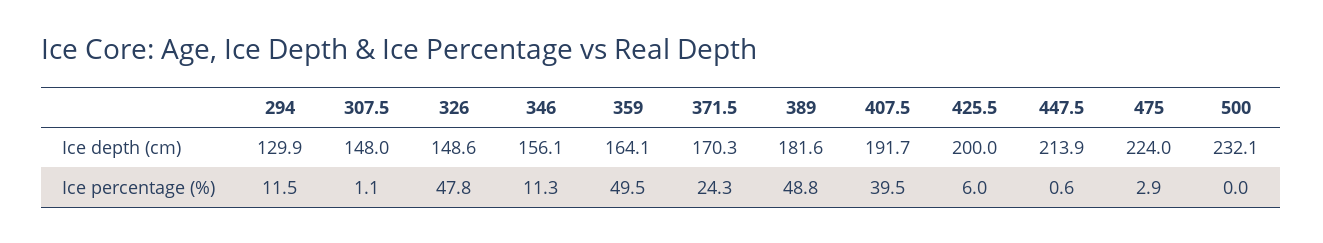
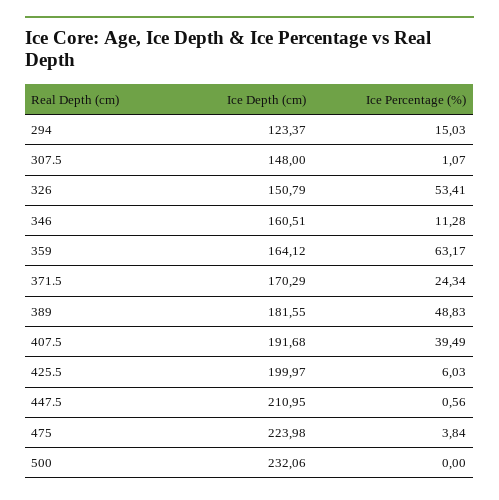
  {
    "294": {
-     "Ice depth (cm)": 129.9,
+     "Ice depth (cm)": 123.37,
-     "Ice percentage (%)": 11.5
+     "Ice percentage (%)": 15.03
    },
    "307.5": {
      "Ice depth (cm)": 148,
      "Ice percentage (%)": 1.07
    },
    "326": {
-     "Ice depth (cm)": 148.6,
+     "Ice depth (cm)": 150.79,
-     "Ice percentage (%)": 47.8
+     "Ice percentage (%)": 53.41
    },
    "346": {
-     "Ice depth (cm)": 156.1,
+     "Ice depth (cm)": 160.51,
      "Ice percentage (%)": 11.28
    },
    "359": {
      "Ice depth (cm)": 164.12,
-     "Ice percentage (%)": 49.5
+     "Ice percentage (%)": 63.17
    },
    "371.5": {
      "Ice depth (cm)": 170.29,
      "Ice percentage (%)": 24.34
    },
    "389": {
      "Ice depth (cm)": 181.55,
      "Ice percentage (%)": 48.83
    },
    "407.5": {
      "Ice depth (cm)": 191.68,
      "Ice percentage (%)": 39.49
    },
    "425.5": {
      "Ice depth (cm)": 199.97,
      "Ice percentage (%)": 6.03
    },
    "447.5": {
-     "Ice depth (cm)": 213.9,
+     "Ice depth (cm)": 210.95,
      "Ice percentage (%)": 0.56
    },
    "475": {
      "Ice depth (cm)": 223.98,
-     "Ice percentage (%)": 2.9
+     "Ice percentage (%)": 3.84
    },
    "500": {
      "Ice depth (cm)": 232.06,
      "Ice percentage (%)": 0
    }
  }

